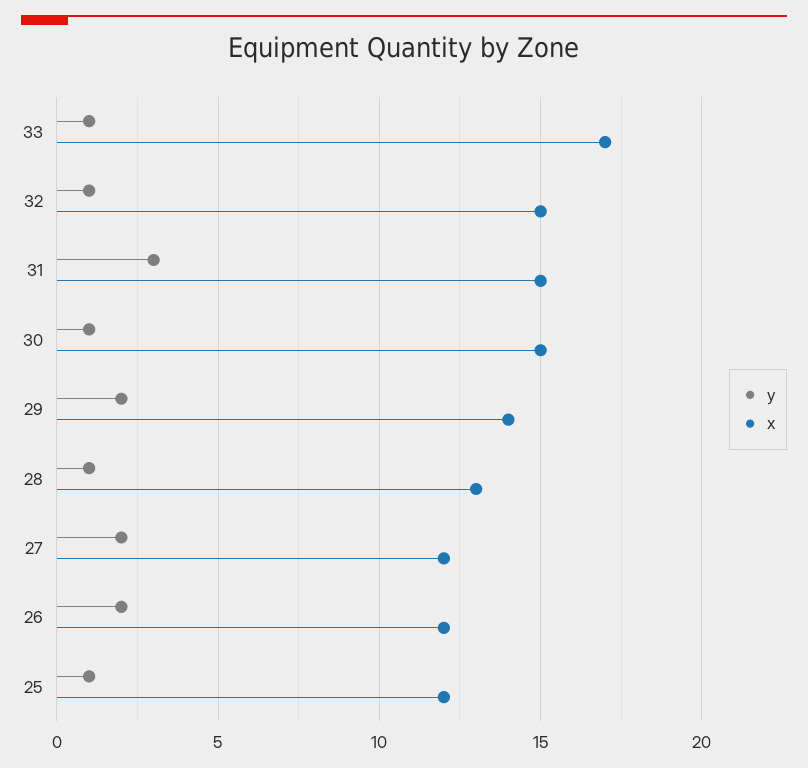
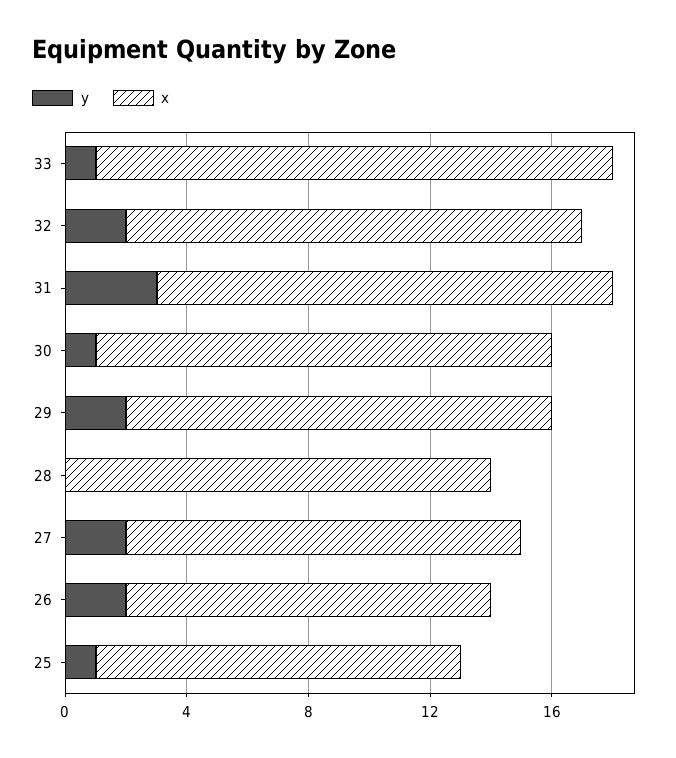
  {
    "y": {
      "33": 1,
-     "32": 1,
+     "32": 2,
      "31": 3,
      "30": 1,
      "29": 2,
-     "28": 1,
+     "28": 0,
      "27": 2,
      "26": 2,
      "25": 1
    },
    "x": {
      "33": 17,
      "32": 15,
      "31": 15,
      "30": 15,
      "29": 14,
-     "28": 13,
+     "28": 14,
-     "27": 12,
+     "27": 13,
      "26": 12,
      "25": 12
    }
  }

